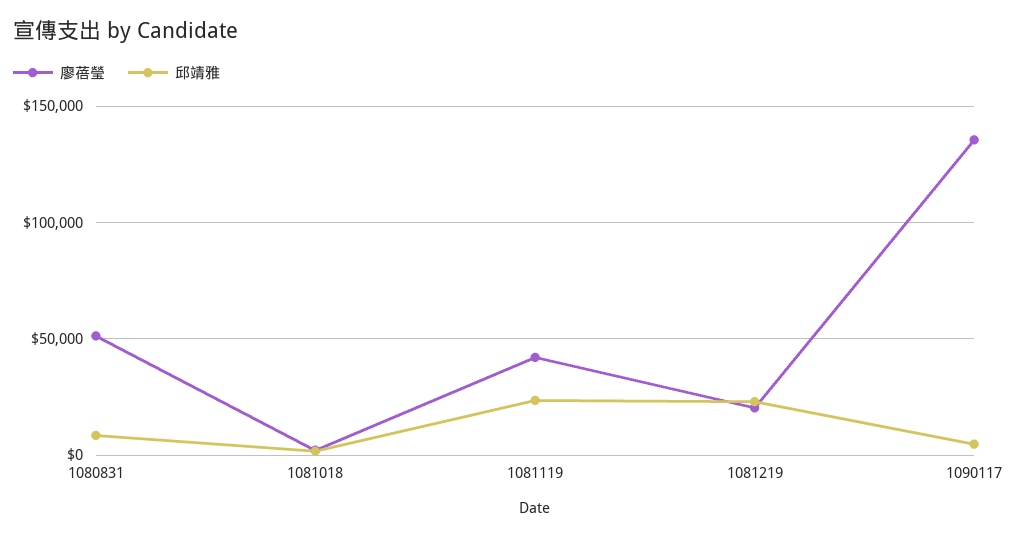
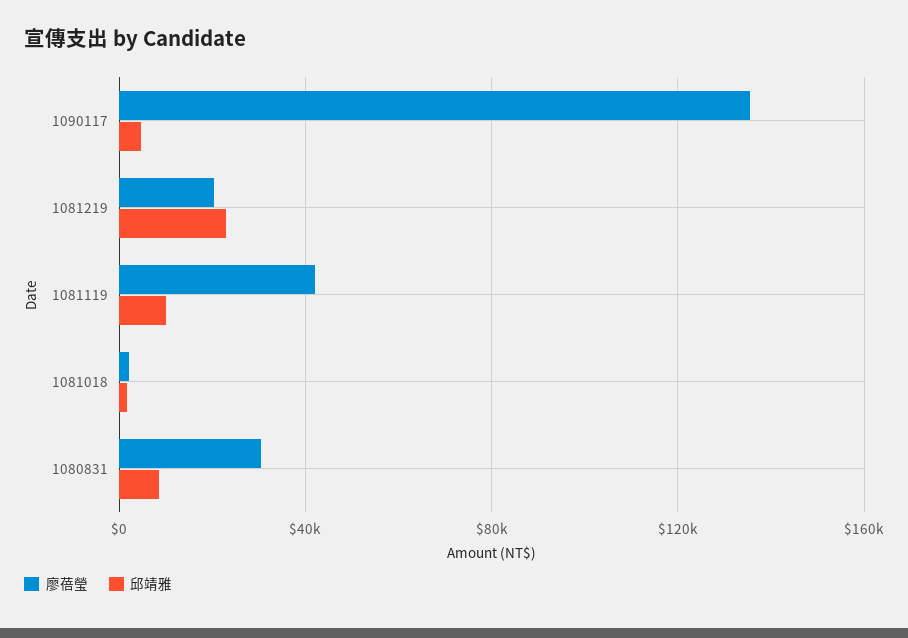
  {
    "廖蓓瑩": {
-     "1080831": 50000,
+     "1080831": 30000,
      "1081018": 0,
      "1081119": 40000,
      "1081219": 20000,
      "1090117": 135000
    },
    "邱靖雅": {
      "1080831": 10000,
      "1081018": 0,
-     "1081119": 25000,
+     "1081119": 10000,
      "1081219": 25000,
      "1090117": 5000
    }
  }

